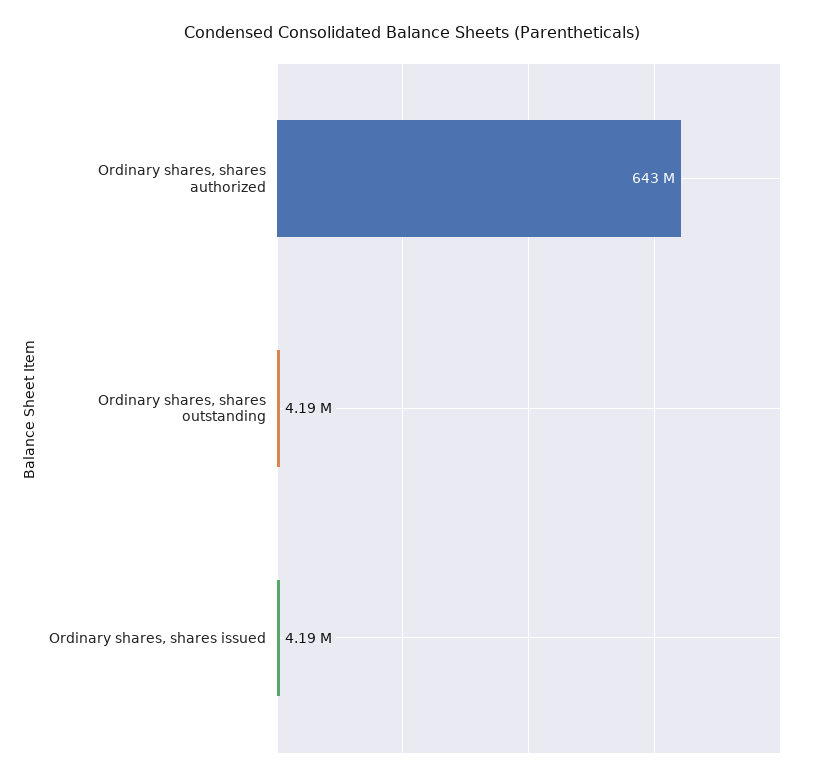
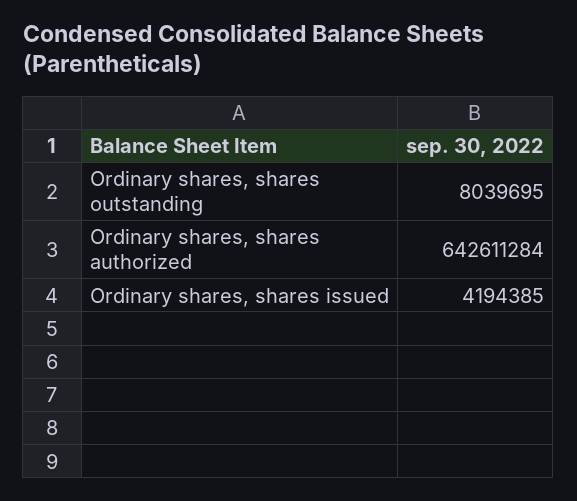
  {
    "Ordinary shares, shares authorized": 642611284,
-   "Ordinary shares, shares outstanding": 4190000,
+   "Ordinary shares, shares outstanding": 8039695,
    "Ordinary shares, shares issued": 4194385
  }

